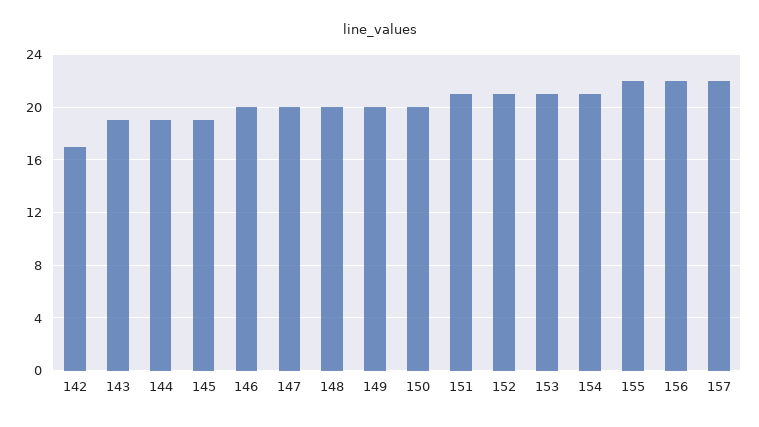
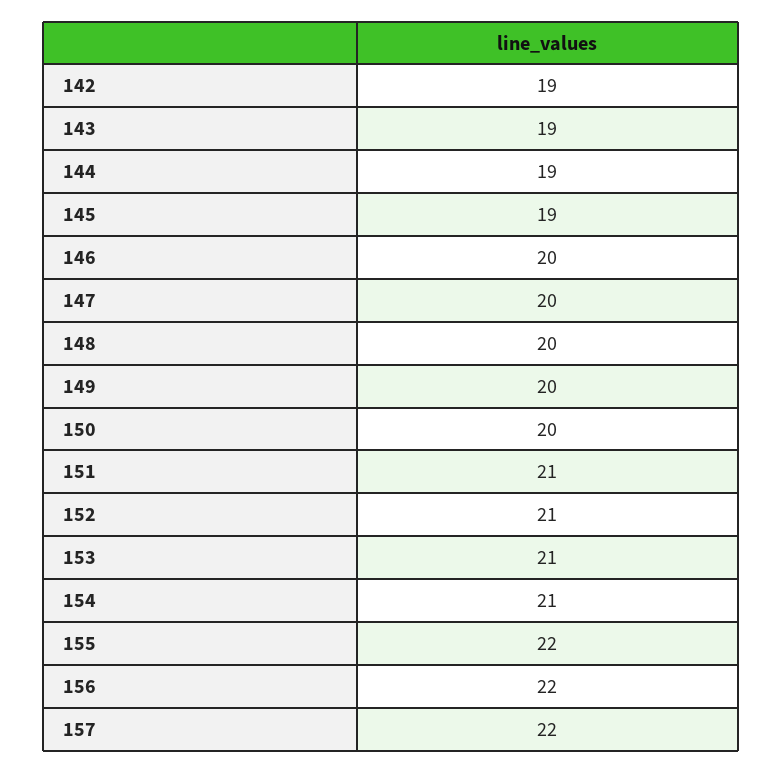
  {
-   "142": 17,
+   "142": 19,
    "143": 19,
    "144": 19,
    "145": 19,
    "146": 20,
    "147": 20,
    "148": 20,
    "149": 20,
    "150": 20,
    "151": 21,
    "152": 21,
    "153": 21,
    "154": 21,
    "155": 22,
    "156": 22,
    "157": 22
  }

